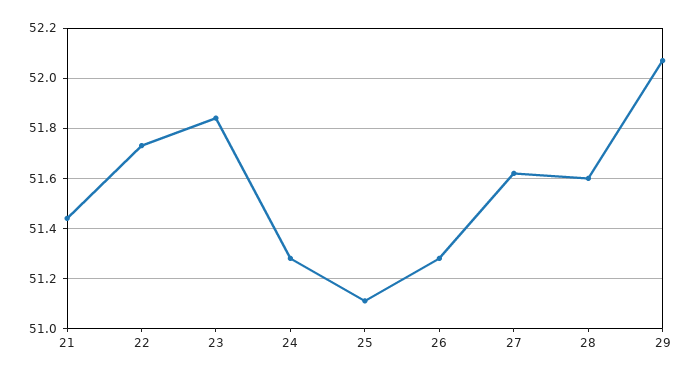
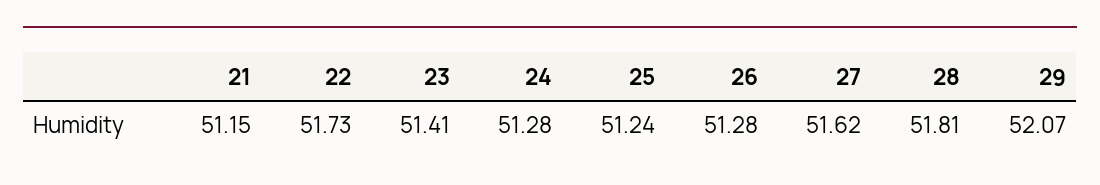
  {
-   "21": 51.45,
+   "21": 51.15,
    "22": 51.73,
-   "23": 51.85,
+   "23": 51.41,
    "24": 51.28,
-   "25": 51.1,
+   "25": 51.24,
    "26": 51.28,
    "27": 51.62,
-   "28": 51.6,
+   "28": 51.81,
    "29": 52.07
  }

